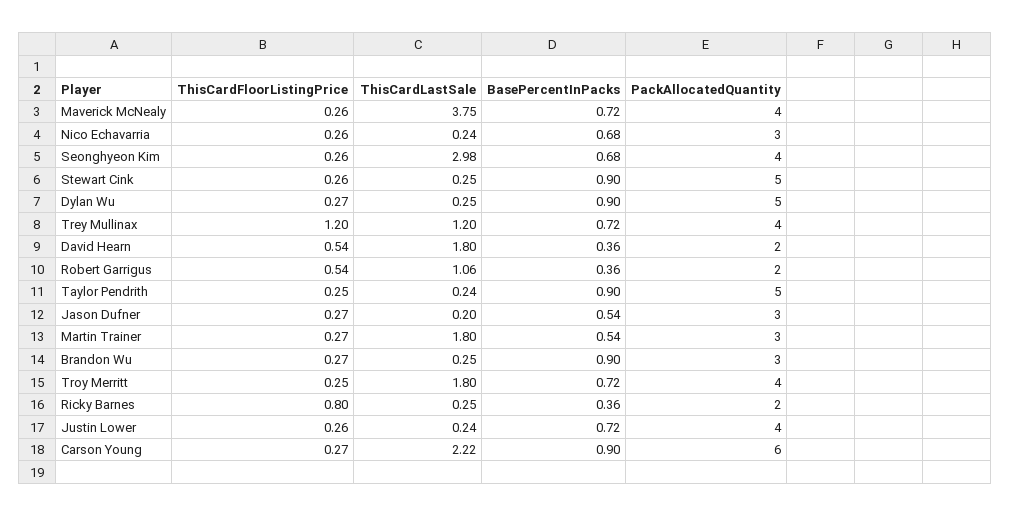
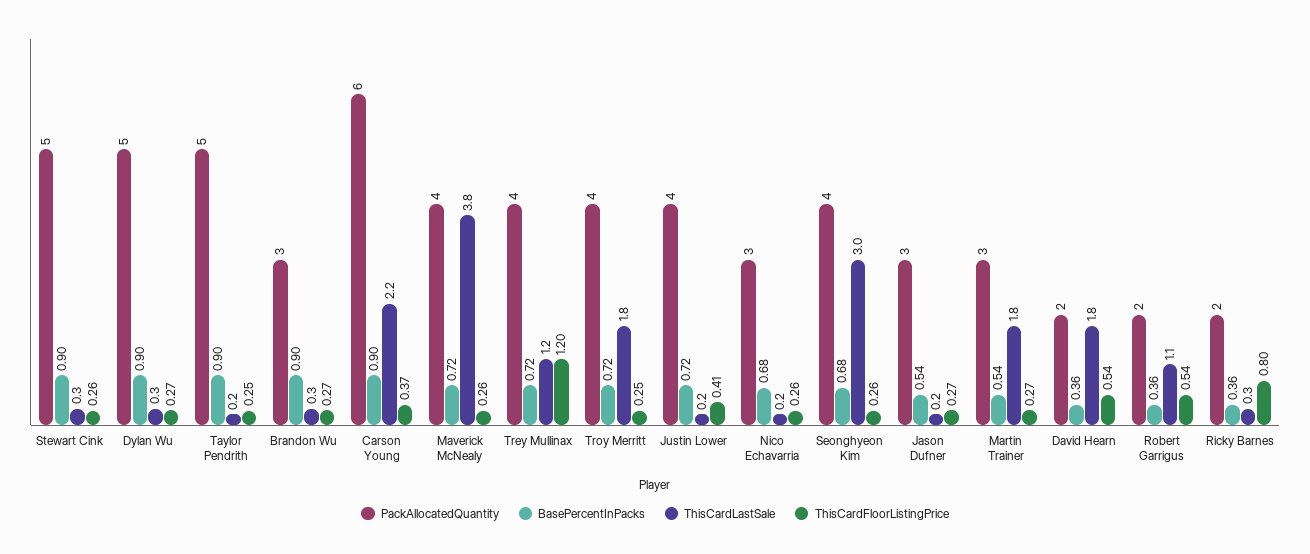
  {
    "ThisCardFloorListingPrice": {
      "Maverick McNealy": 0.26,
      "Nico Echavarria": 0.26,
      "Seonghyeon Kim": 0.26,
      "Stewart Cink": 0.26,
      "Dylan Wu": 0.27,
      "Trey Mullinax": 1.2,
      "David Hearn": 0.54,
      "Robert Garrigus": 0.54,
      "Taylor Pendrith": 0.25,
      "Jason Dufner": 0.27,
      "Martin Trainer": 0.27,
      "Brandon Wu": 0.27,
      "Troy Merritt": 0.25,
      "Ricky Barnes": 0.8,
-     "Justin Lower": 0.26,
+     "Justin Lower": 0.41,
-     "Carson Young": 0.27
+     "Carson Young": 0.37
    },
    "ThisCardLastSale": {
      "Maverick McNealy": 3.75,
      "Nico Echavarria": 0.24,
      "Seonghyeon Kim": 2.98,
      "Stewart Cink": 0.25,
      "Dylan Wu": 0.25,
      "Trey Mullinax": 1.2,
      "David Hearn": 1.8,
      "Robert Garrigus": 1.06,
      "Taylor Pendrith": 0.24,
      "Jason Dufner": 0.2,
      "Martin Trainer": 1.8,
      "Brandon Wu": 0.25,
      "Troy Merritt": 1.8,
      "Ricky Barnes": 0.25,
      "Justin Lower": 0.24,
      "Carson Young": 2.22
    },
    "BasePercentInPacks": {
      "Maverick McNealy": 0.72,
      "Nico Echavarria": 0.68,
      "Seonghyeon Kim": 0.68,
      "Stewart Cink": 0.9,
      "Dylan Wu": 0.9,
      "Trey Mullinax": 0.72,
      "David Hearn": 0.36,
      "Robert Garrigus": 0.36,
      "Taylor Pendrith": 0.9,
      "Jason Dufner": 0.54,
      "Martin Trainer": 0.54,
      "Brandon Wu": 0.9,
      "Troy Merritt": 0.72,
      "Ricky Barnes": 0.36,
      "Justin Lower": 0.72,
      "Carson Young": 0.9
    },
    "PackAllocatedQuantity": {
      "Maverick McNealy": 4,
      "Nico Echavarria": 3,
      "Seonghyeon Kim": 4,
      "Stewart Cink": 5,
      "Dylan Wu": 5,
      "Trey Mullinax": 4,
      "David Hearn": 2,
      "Robert Garrigus": 2,
      "Taylor Pendrith": 5,
      "Jason Dufner": 3,
      "Martin Trainer": 3,
      "Brandon Wu": 3,
      "Troy Merritt": 4,
      "Ricky Barnes": 2,
      "Justin Lower": 4,
      "Carson Young": 6
    }
  }

